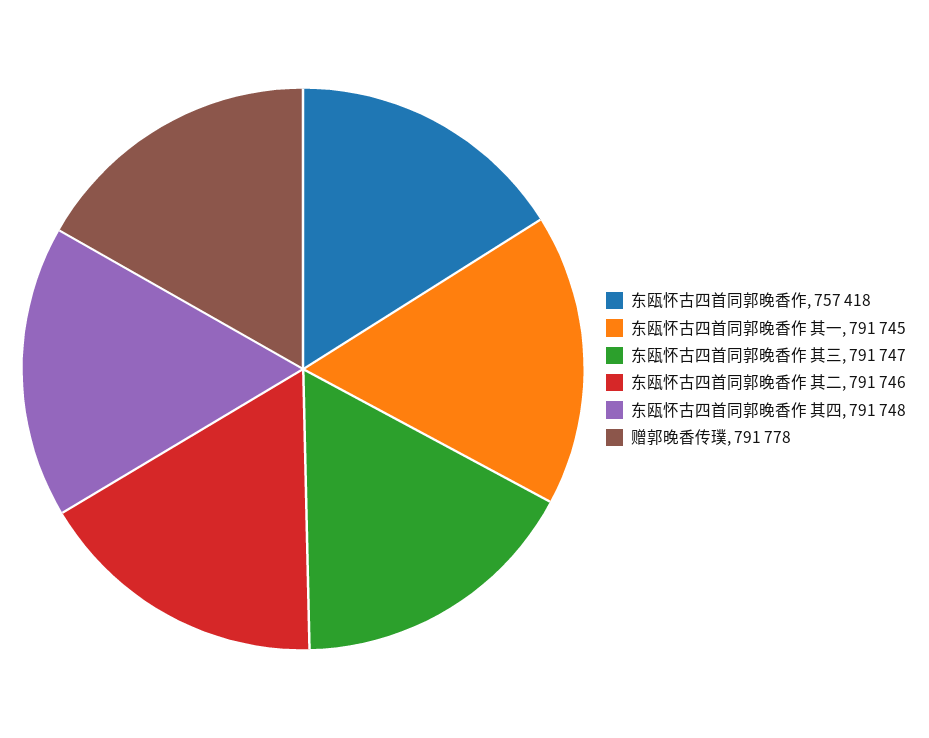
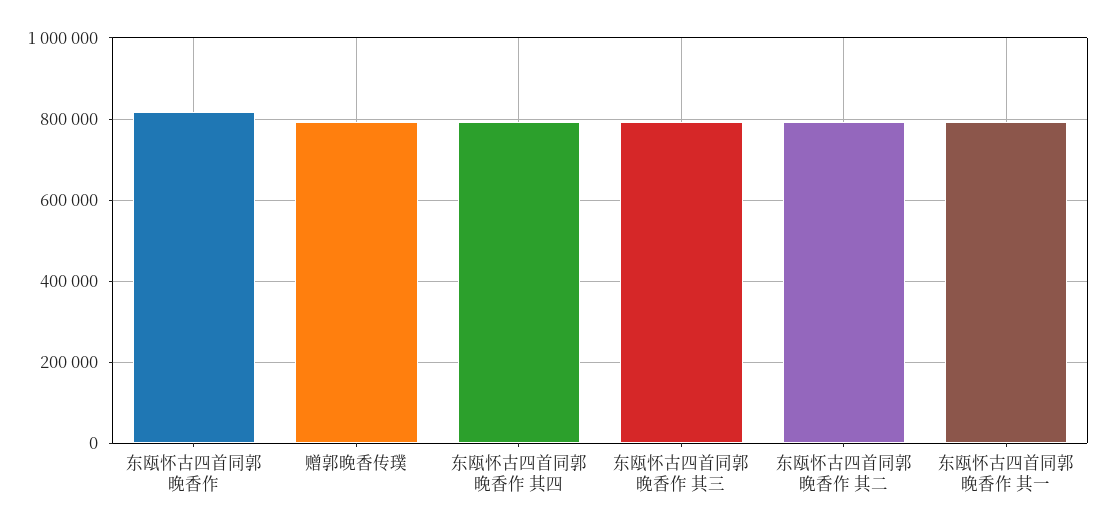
  {
-   "东瓯怀古四首同郭晚香作": 757418,
+   "东瓯怀古四首同郭晚香作": 820000,
    "东瓯怀古四首同郭晚香作 其一": 791745,
    "东瓯怀古四首同郭晚香作 其三": 791747,
    "东瓯怀古四首同郭晚香作 其二": 791746,
    "东瓯怀古四首同郭晚香作 其四": 791748,
    "赠郭晚香传璞": 791778
  }

